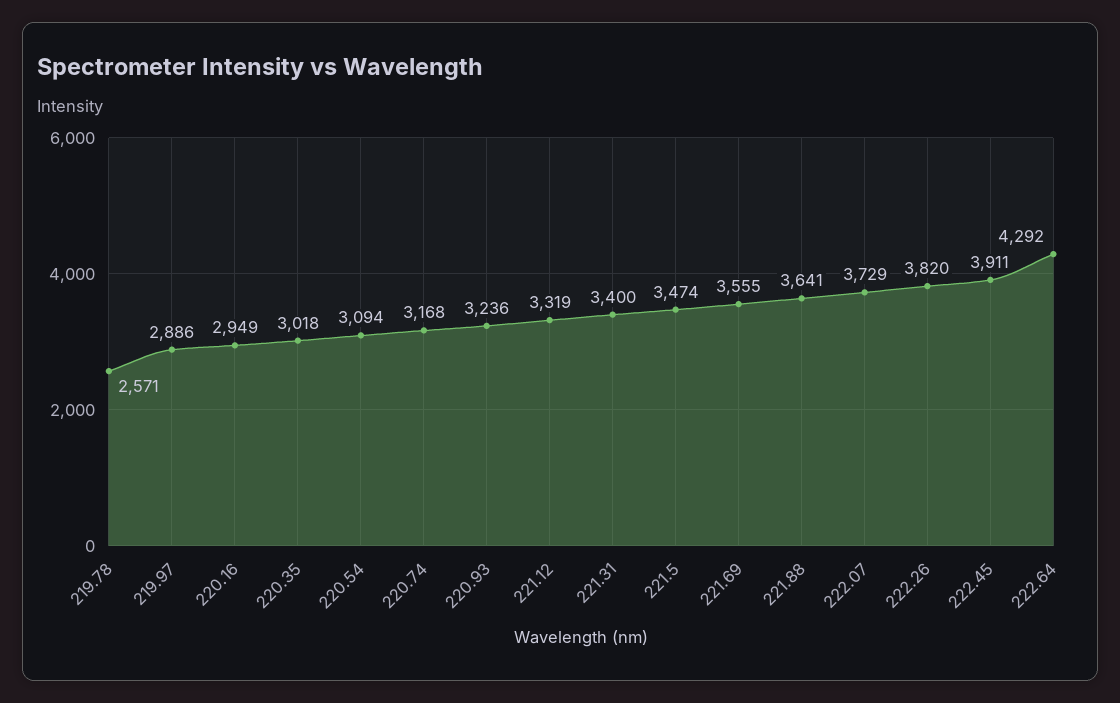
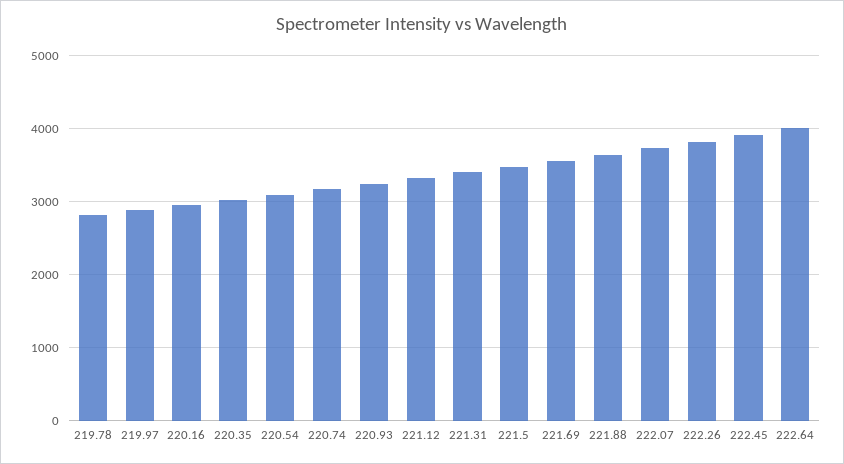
  {
-   "219.78": 2571,
+   "219.78": 2800,
    "219.97": 2886,
    "220.16": 2949,
    "220.35": 3018,
    "220.54": 3094,
    "220.74": 3168,
    "220.93": 3236,
    "221.12": 3319,
    "221.31": 3400,
    "221.5": 3474,
    "221.69": 3555,
    "221.88": 3641,
    "222.07": 3729,
    "222.26": 3820,
    "222.45": 3911,
-   "222.64": 4292
+   "222.64": 4000
  }

